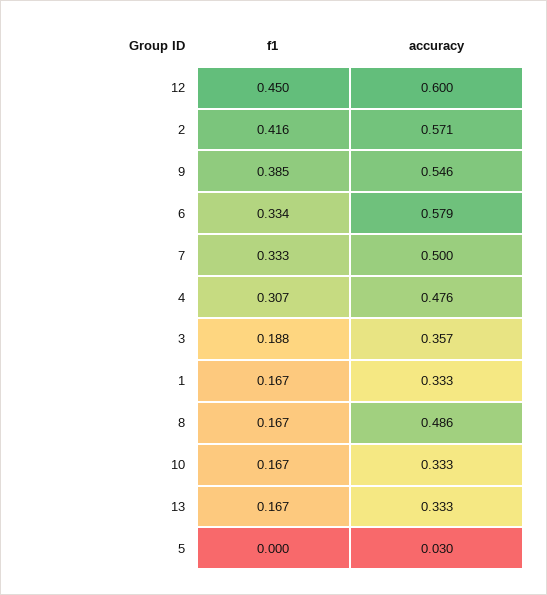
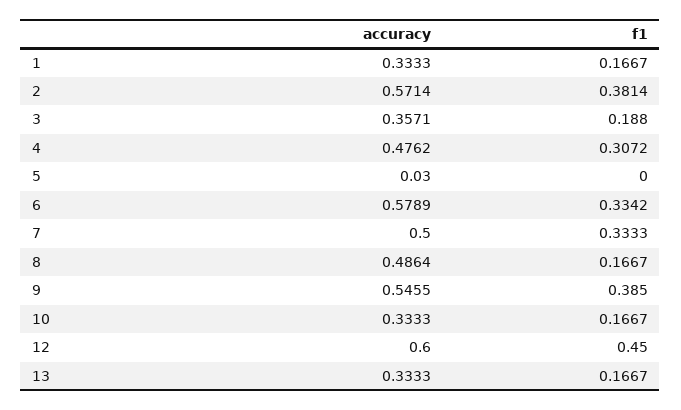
  {
    "f1": {
      "12": 0.45,
-     "2": 0.416,
+     "2": 0.3814,
      "9": 0.385,
      "6": 0.3342,
      "7": 0.3333,
      "4": 0.3072,
      "3": 0.188,
      "1": 0.1667,
      "8": 0.1667,
      "10": 0.1667,
      "13": 0.1667,
      "5": 0
    },
    "accuracy": {
      "12": 0.6,
      "2": 0.5714,
      "9": 0.5455,
      "6": 0.5789,
      "7": 0.5,
      "4": 0.4762,
      "3": 0.3571,
      "1": 0.3333,
      "8": 0.4864,
      "10": 0.3333,
      "13": 0.3333,
      "5": 0.03
    }
  }

